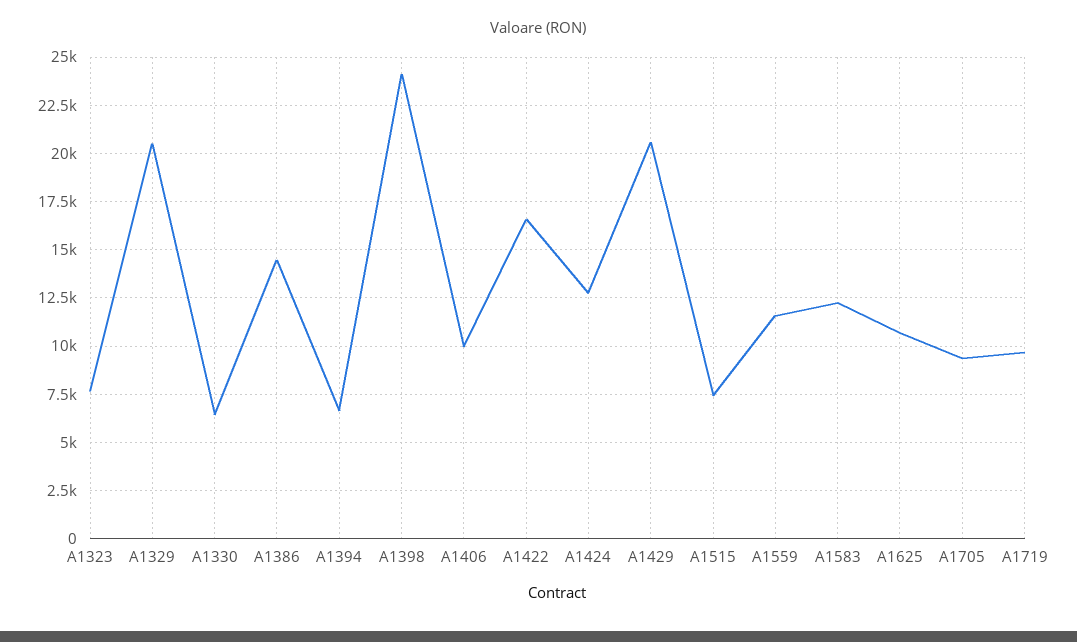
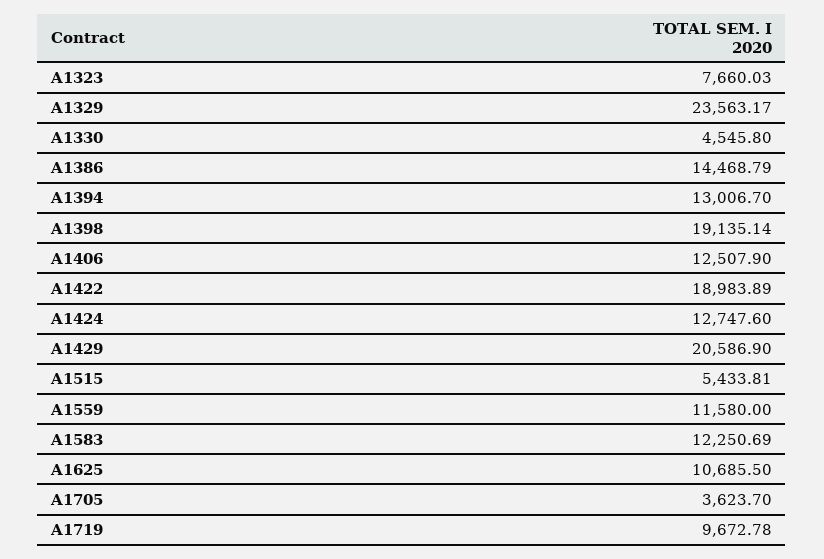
  {
    "A1323": 7660.03,
-   "A1329": 20500,
+   "A1329": 23563.17,
-   "A1330": 6500,
+   "A1330": 4545.8,
    "A1386": 14468.79,
-   "A1394": 6500,
+   "A1394": 13006.7,
-   "A1398": 24000,
+   "A1398": 19135.14,
-   "A1406": 10000,
+   "A1406": 12507.9,
-   "A1422": 16500,
+   "A1422": 18983.89,
    "A1424": 12747.6,
    "A1429": 20586.9,
-   "A1515": 7500,
+   "A1515": 5433.81,
    "A1559": 11580,
    "A1583": 12250.69,
    "A1625": 10685.5,
-   "A1705": 9500,
+   "A1705": 3623.7,
    "A1719": 9672.78
  }

